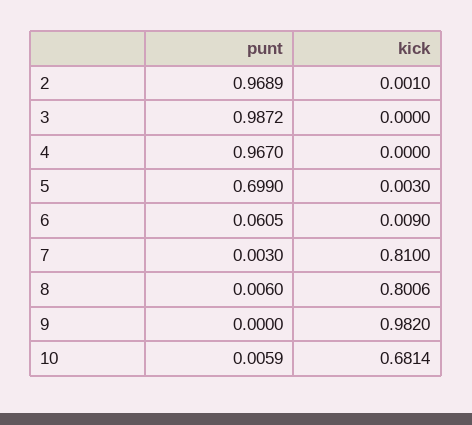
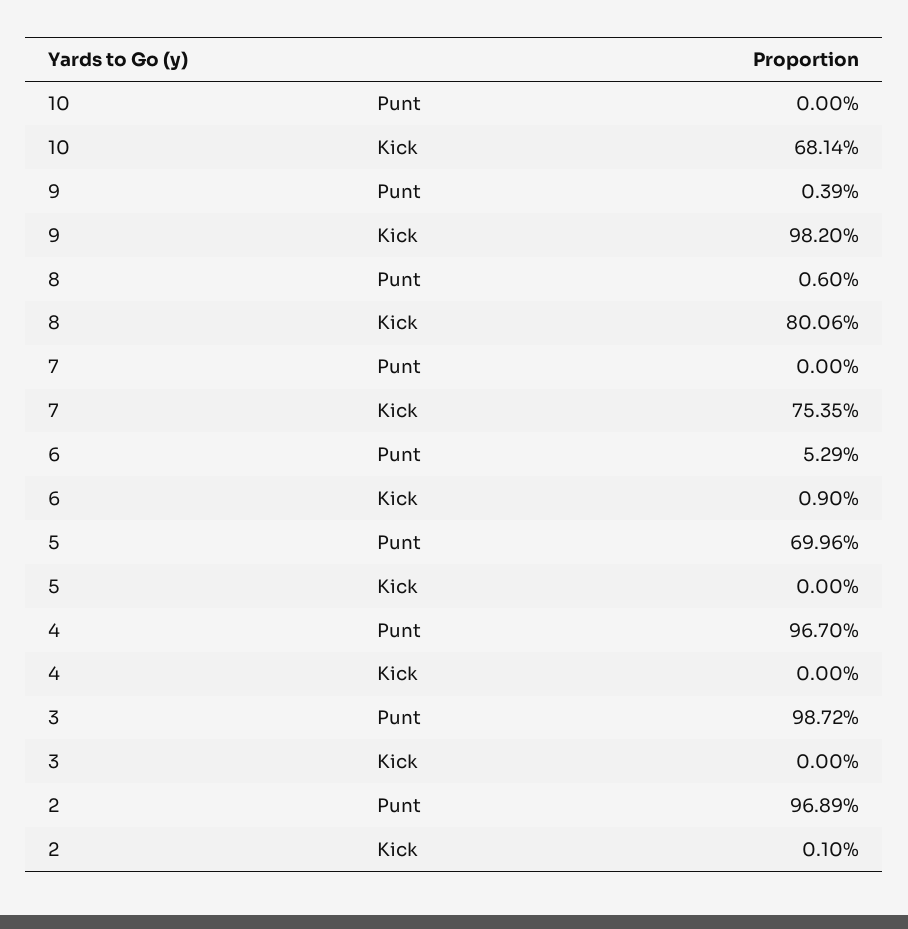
  {
    "punt": {
      "2": 0.9689,
      "3": 0.9872,
      "4": 0.967,
-     "5": 0.699,
+     "5": 0.6996,
-     "6": 0.0605,
+     "6": 0.0529,
-     "7": 0.003,
+     "7": 0,
      "8": 0.006,
-     "9": 0,
+     "9": 0.0039,
-     "10": 0.0059
+     "10": 0
    },
    "kick": {
      "2": 0.001,
      "3": 0,
      "4": 0,
-     "5": 0.003,
+     "5": 0,
      "6": 0.009,
-     "7": 0.81,
+     "7": 0.7535,
      "8": 0.8006,
      "9": 0.982,
      "10": 0.6814
    }
  }

